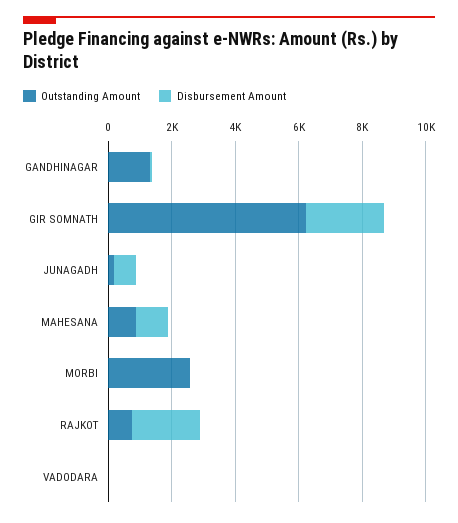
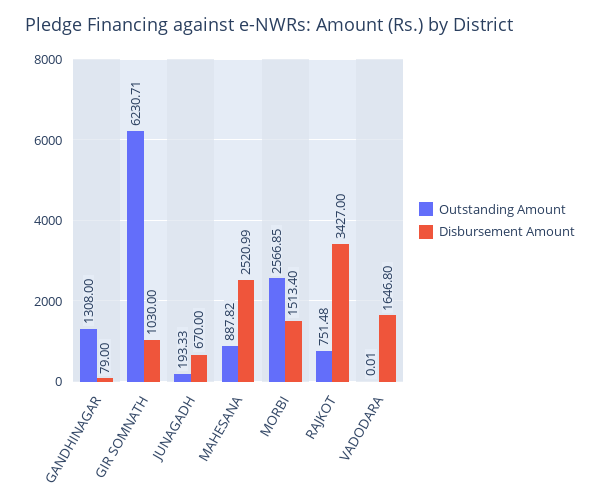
  {
    "Outstanding Amount": {
      "GANDHINAGAR": 1308,
      "GIR SOMNATH": 6230.71,
      "JUNAGADH": 193.33,
      "MAHESANA": 887.82,
      "MORBI": 2566.85,
      "RAJKOT": 751.48,
      "VADODARA": 0.01
    },
    "Disbursement Amount": {
      "GANDHINAGAR": 79,
-     "GIR SOMNATH": 2500,
+     "GIR SOMNATH": 1030,
      "JUNAGADH": 670,
-     "MAHESANA": 1000,
+     "MAHESANA": 2520.99,
-     "MORBI": 0,
+     "MORBI": 1513.4,
-     "RAJKOT": 2000,
+     "RAJKOT": 3427,
-     "VADODARA": 0
+     "VADODARA": 1646.8
    }
  }

